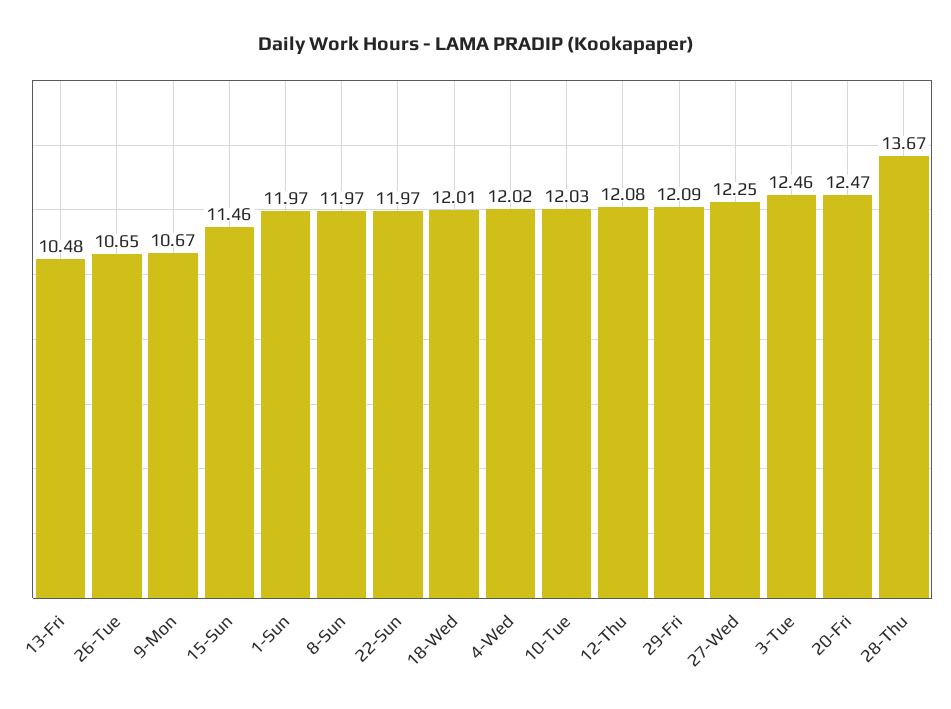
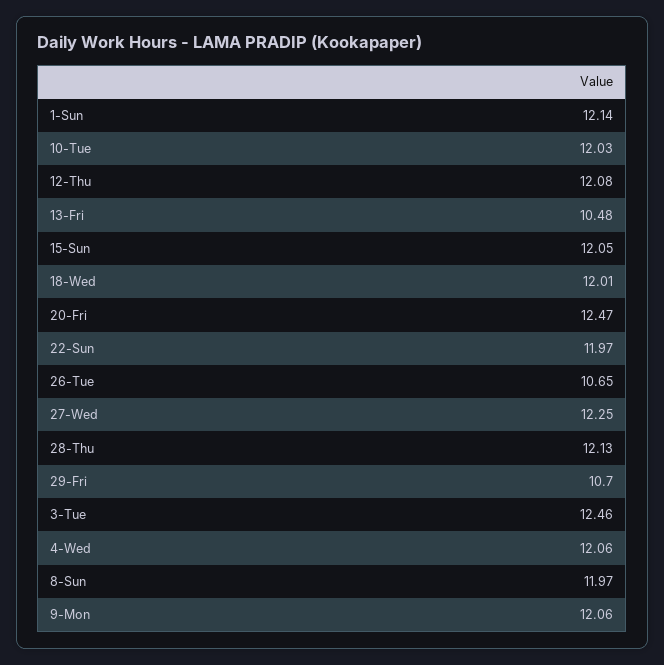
  {
    "13-Fri": 10.48,
    "26-Tue": 10.65,
-   "9-Mon": 10.67,
+   "9-Mon": 12.06,
-   "15-Sun": 11.46,
+   "15-Sun": 12.05,
-   "1-Sun": 11.97,
+   "1-Sun": 12.14,
    "8-Sun": 11.97,
    "22-Sun": 11.97,
    "18-Wed": 12.01,
-   "4-Wed": 12.02,
+   "4-Wed": 12.06,
    "10-Tue": 12.03,
    "12-Thu": 12.08,
-   "29-Fri": 12.09,
+   "29-Fri": 10.7,
    "27-Wed": 12.25,
    "3-Tue": 12.46,
    "20-Fri": 12.47,
-   "28-Thu": 13.67
+   "28-Thu": 12.13
  }

